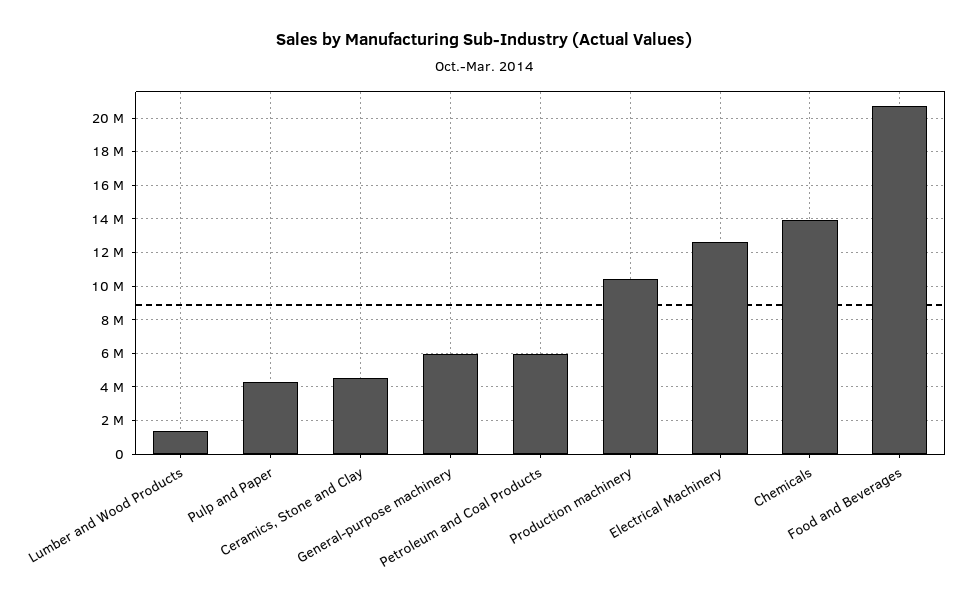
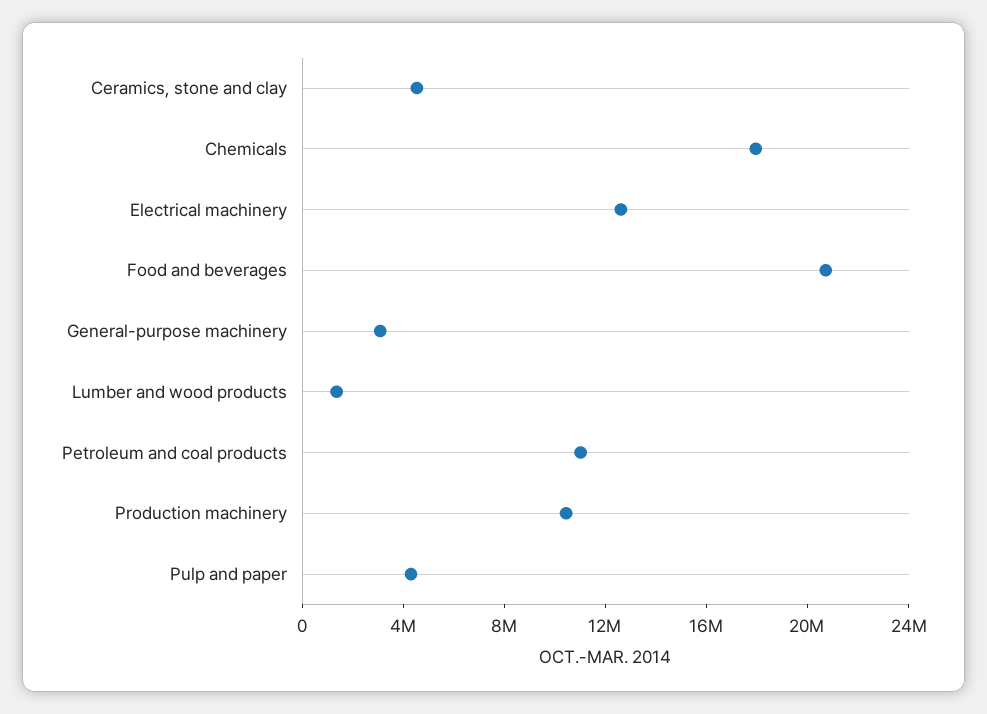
  {
    "Lumber and Wood Products": 1500000,
    "Pulp and Paper": 4500000,
    "Ceramics, Stone and Clay": 4500000,
-   "General-purpose machinery": 6000000,
+   "General-purpose machinery": 3000000,
-   "Petroleum and Coal Products": 6000000,
+   "Petroleum and Coal Products": 11000000,
    "Production machinery": 10500000,
    "Electrical Machinery": 12500000,
-   "Chemicals": 14000000,
+   "Chemicals": 18000000,
    "Food and Beverages": 20500000
  }

